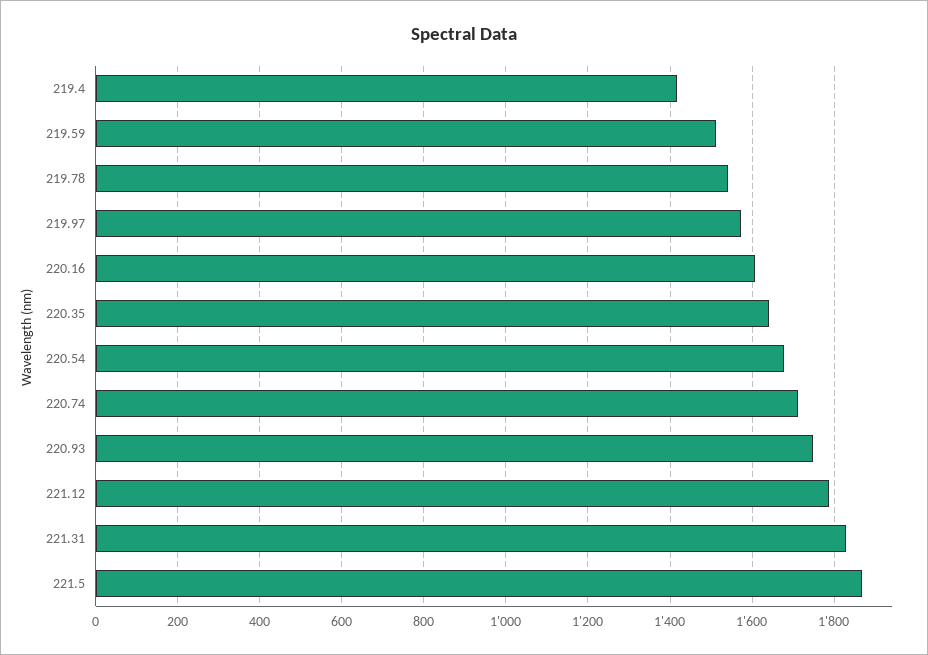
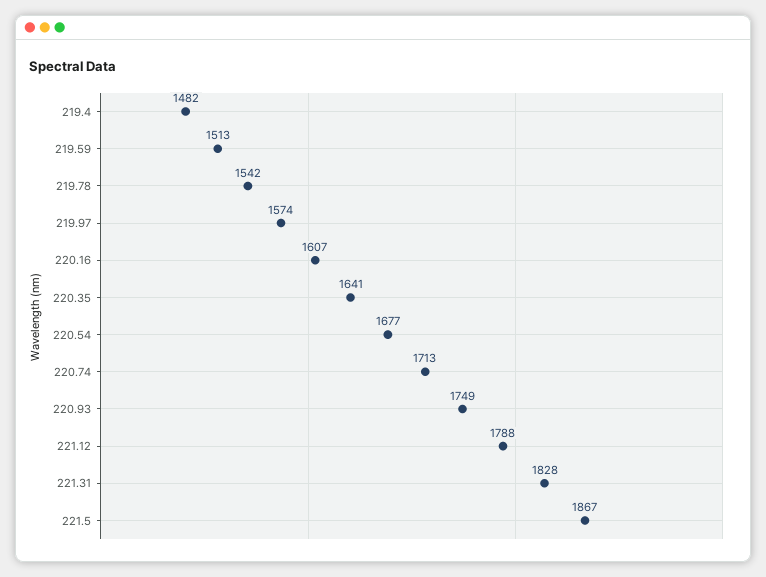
  {
-   "219.4": 1420,
+   "219.4": 1482,
    "219.59": 1513,
    "219.78": 1542,
    "219.97": 1574,
    "220.16": 1607,
    "220.35": 1641,
    "220.54": 1677,
    "220.74": 1713,
    "220.93": 1749,
    "221.12": 1788,
    "221.31": 1828,
    "221.5": 1867
  }

